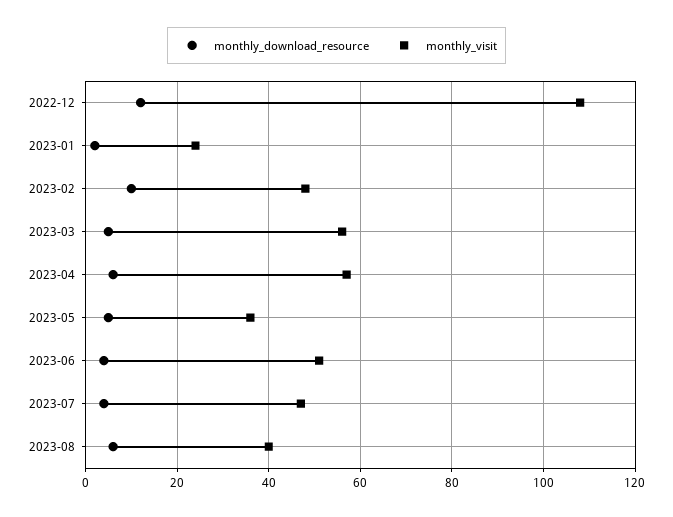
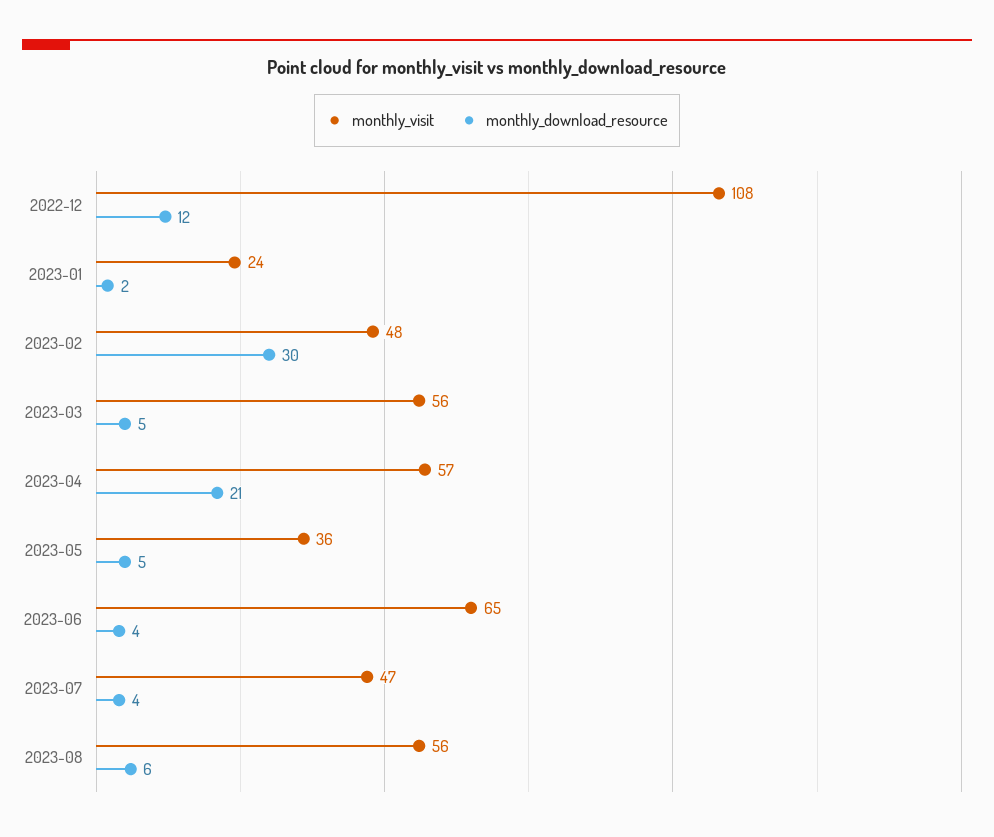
  {
    "monthly_download_resource": {
      "2022-12": 12,
      "2023-01": 2,
-     "2023-02": 10,
+     "2023-02": 30,
      "2023-03": 5,
-     "2023-04": 5,
+     "2023-04": 21,
      "2023-05": 5,
      "2023-06": 4,
      "2023-07": 4,
      "2023-08": 6
    },
    "monthly_visit": {
      "2022-12": 108,
      "2023-01": 24,
      "2023-02": 48,
      "2023-03": 56,
      "2023-04": 57,
      "2023-05": 36,
-     "2023-06": 50,
+     "2023-06": 65,
      "2023-07": 47,
-     "2023-08": 40
+     "2023-08": 56
    }
  }

